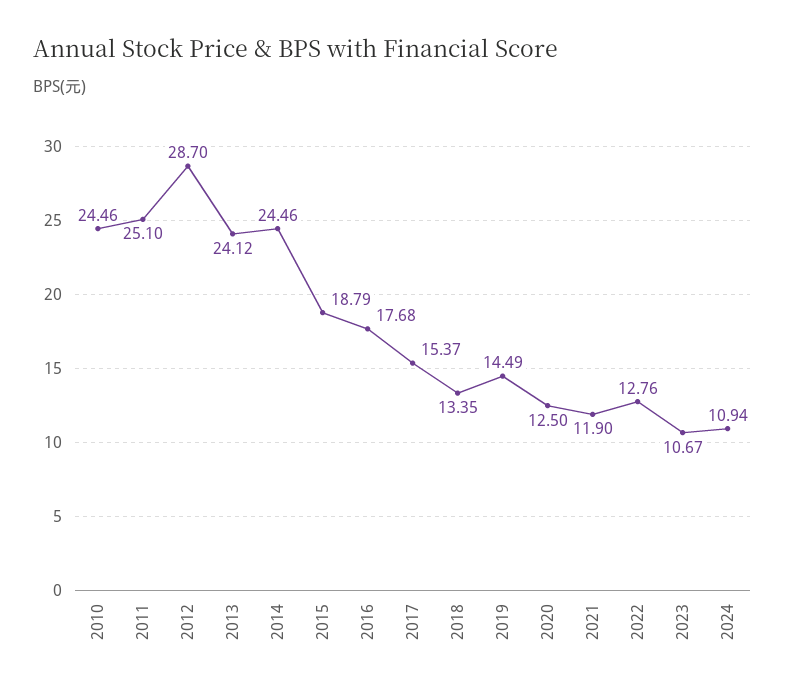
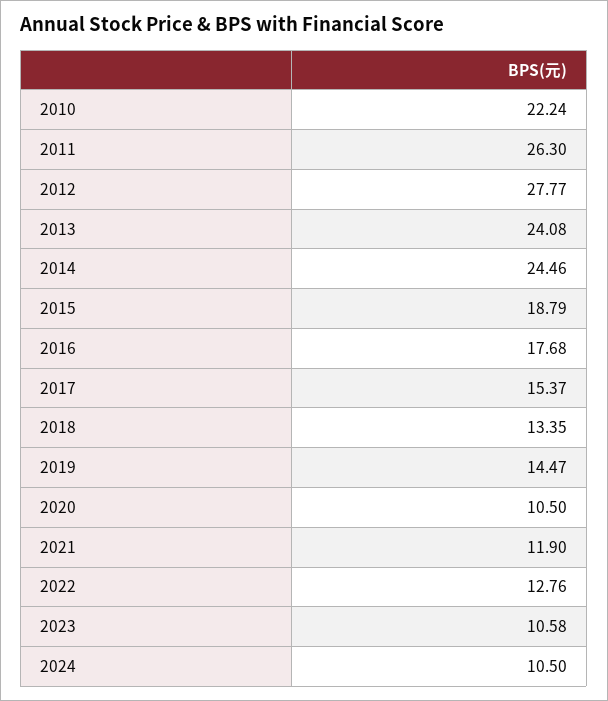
  {
-   "2010": 24.46,
+   "2010": 22.24,
-   "2011": 25.1,
+   "2011": 26.3,
-   "2012": 28.7,
+   "2012": 27.77,
-   "2013": 24.12,
+   "2013": 24.08,
    "2014": 24.46,
    "2015": 18.79,
    "2016": 17.68,
    "2017": 15.37,
    "2018": 13.35,
-   "2019": 14.49,
+   "2019": 14.47,
-   "2020": 12.5,
+   "2020": 10.5,
    "2021": 11.9,
    "2022": 12.76,
-   "2023": 10.67,
+   "2023": 10.58,
-   "2024": 10.94
+   "2024": 10.5
  }

